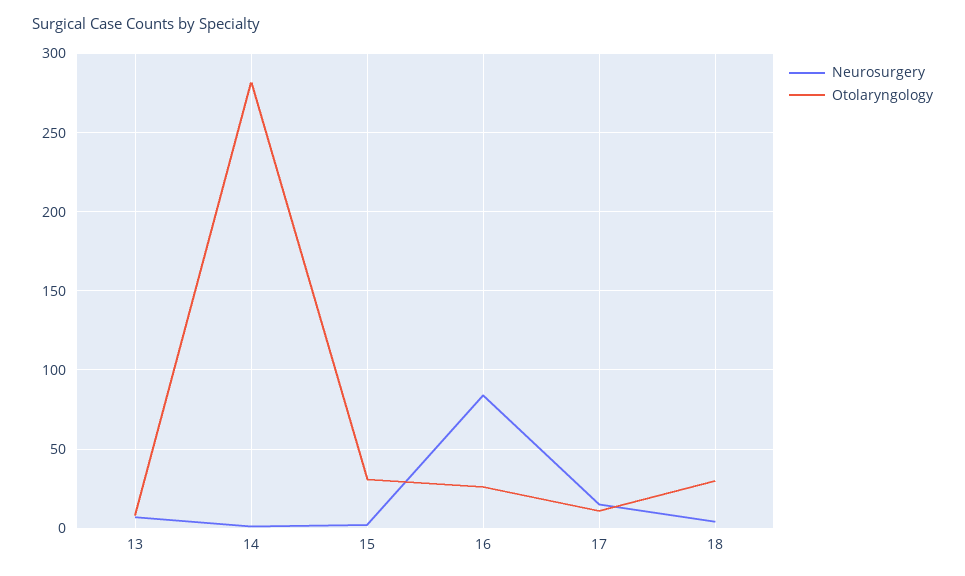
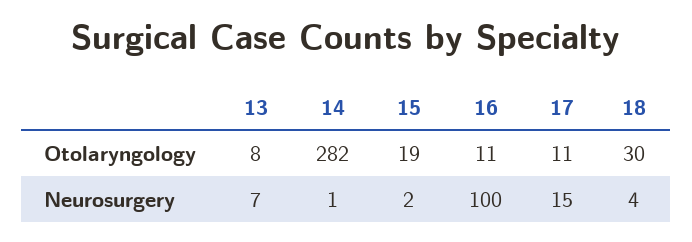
  {
    "Neurosurgery": {
      "13": 7,
      "14": 1,
      "15": 2,
-     "16": 85,
+     "16": 100,
      "17": 15,
      "18": 4
    },
    "Otolaryngology": {
      "13": 8,
      "14": 282,
-     "15": 30,
+     "15": 19,
-     "16": 25,
+     "16": 11,
      "17": 11,
      "18": 30
    }
  }

